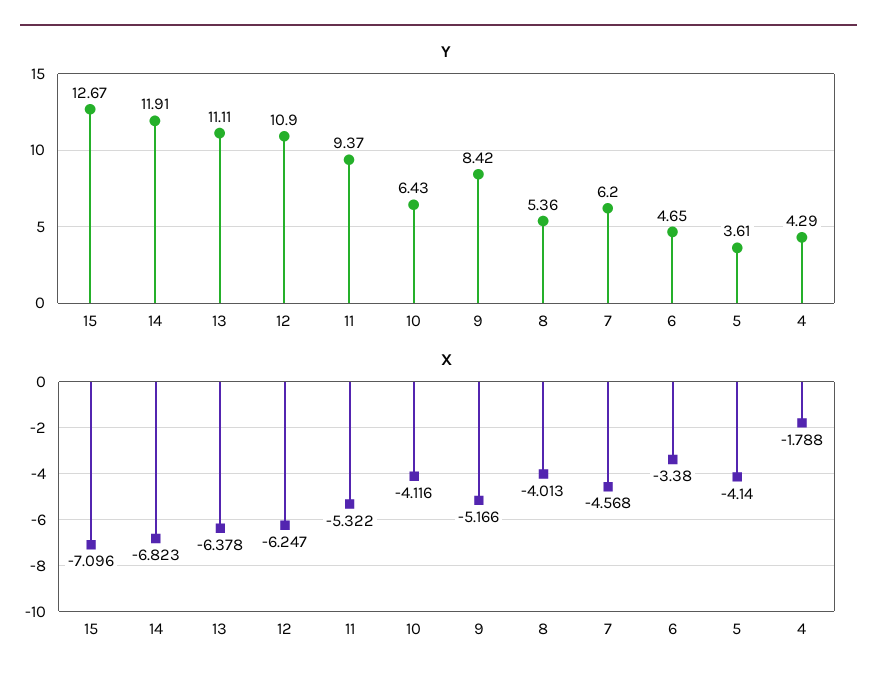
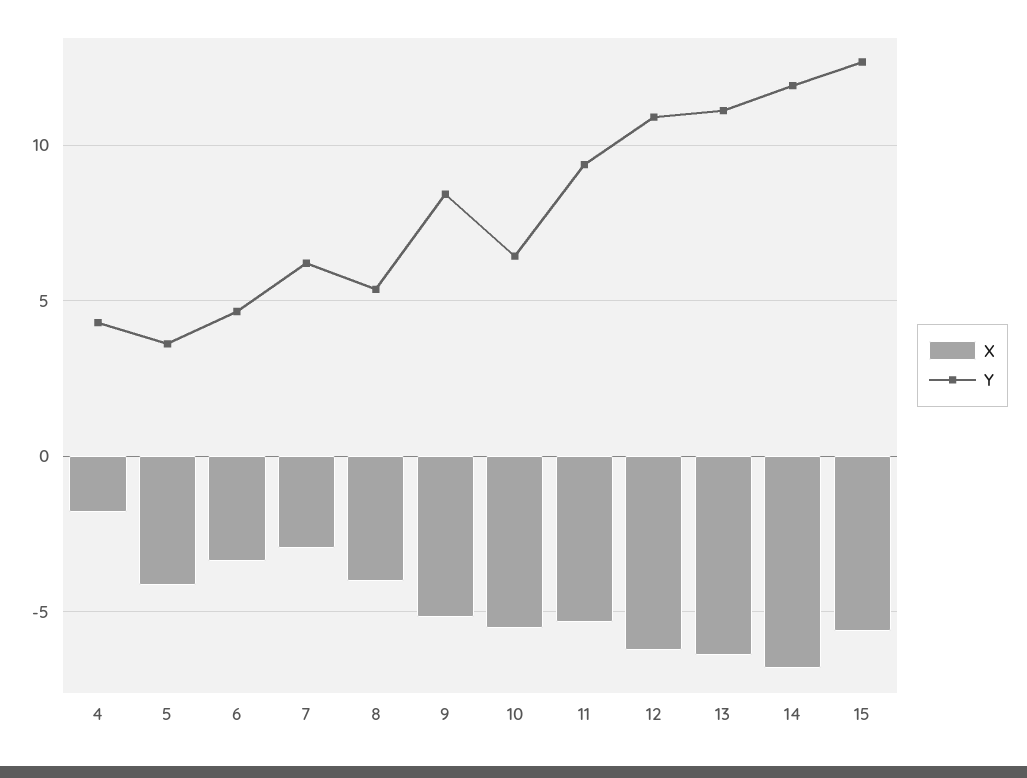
  {
    "Y": {
      "15": 12.67,
      "14": 11.91,
      "13": 11.11,
      "12": 10.9,
      "11": 9.37,
      "10": 6.43,
      "9": 8.42,
      "8": 5.36,
      "7": 6.2,
      "6": 4.65,
      "5": 3.61,
      "4": 4.29
    },
    "X": {
-     "15": -7.096,
+     "15": -5.5,
      "14": -6.823,
      "13": -6.378,
      "12": -6.247,
      "11": -5.322,
-     "10": -4.116,
+     "10": -5.5,
      "9": -5.166,
      "8": -4.013,
-     "7": -4.568,
+     "7": -3,
      "6": -3.38,
      "5": -4.14,
      "4": -1.788
    }
  }

